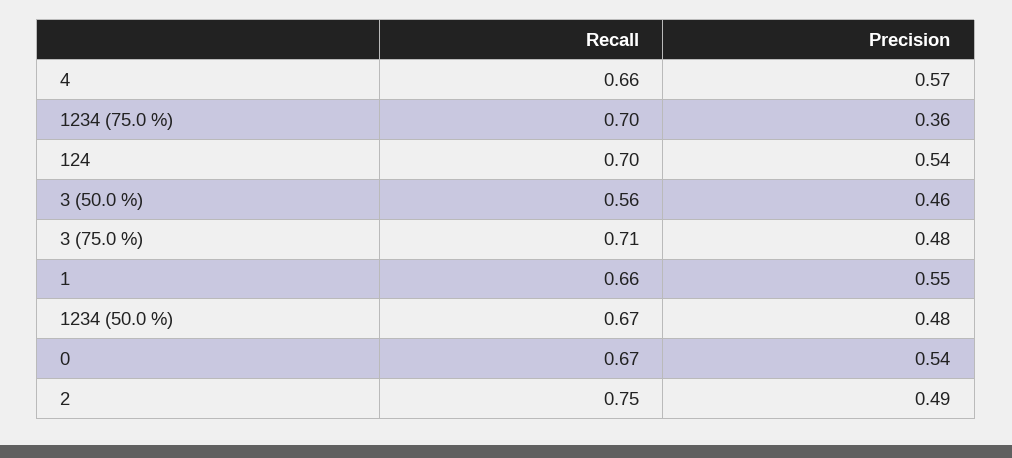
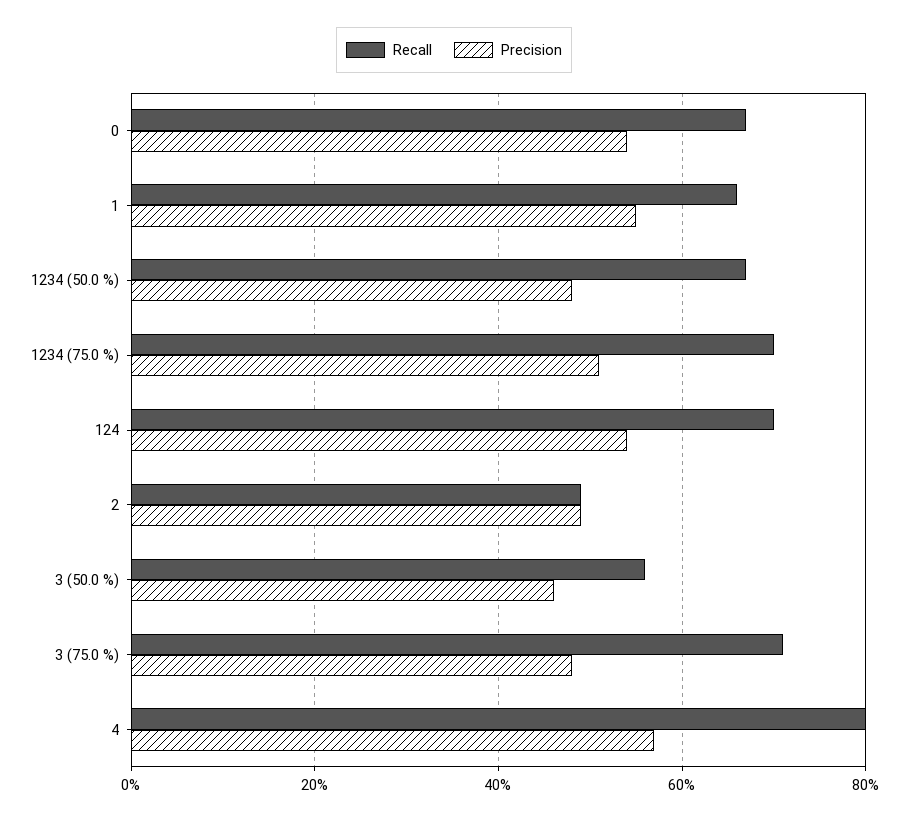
  {
    "Recall": {
-     "4": 0.66,
+     "4": 0.8,
      "1234 (75.0 %)": 0.7,
      "124": 0.7,
      "3 (50.0 %)": 0.56,
      "3 (75.0 %)": 0.71,
      "1": 0.66,
      "1234 (50.0 %)": 0.67,
      "0": 0.67,
-     "2": 0.75
+     "2": 0.5
    },
    "Precision": {
      "4": 0.57,
-     "1234 (75.0 %)": 0.36,
+     "1234 (75.0 %)": 0.5,
      "124": 0.54,
      "3 (50.0 %)": 0.46,
      "3 (75.0 %)": 0.48,
      "1": 0.55,
      "1234 (50.0 %)": 0.48,
      "0": 0.54,
      "2": 0.49
    }
  }

